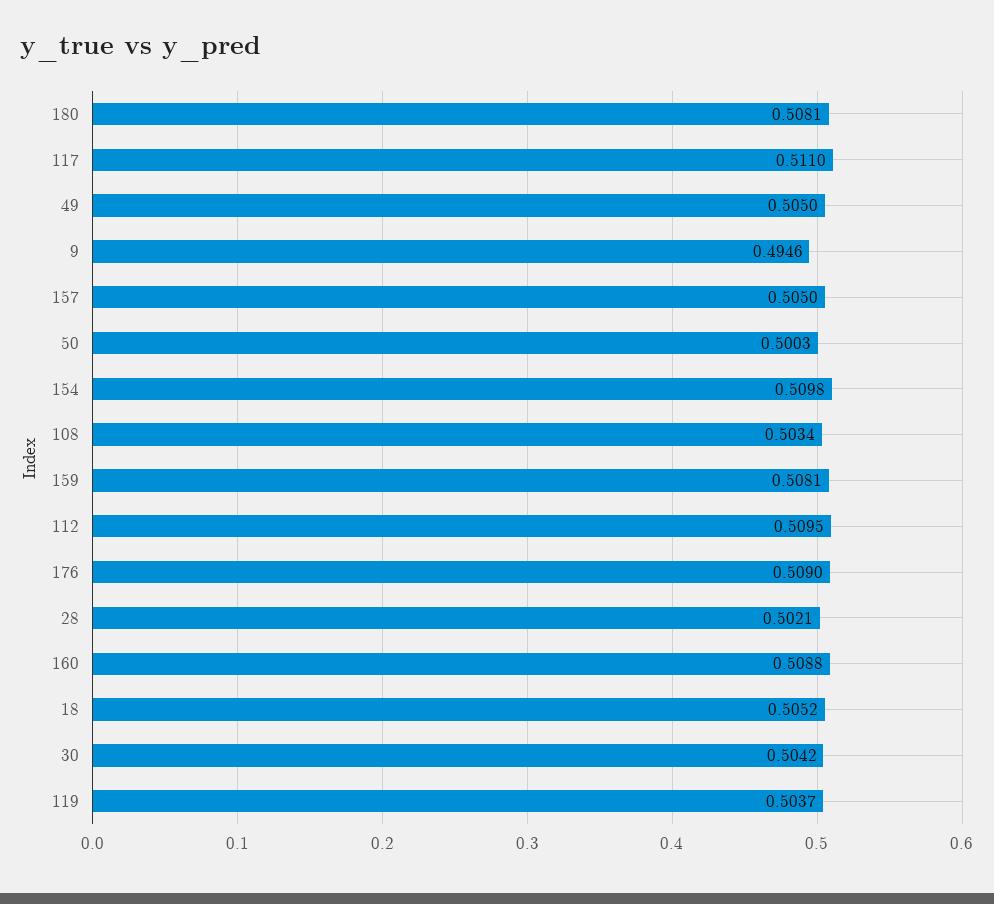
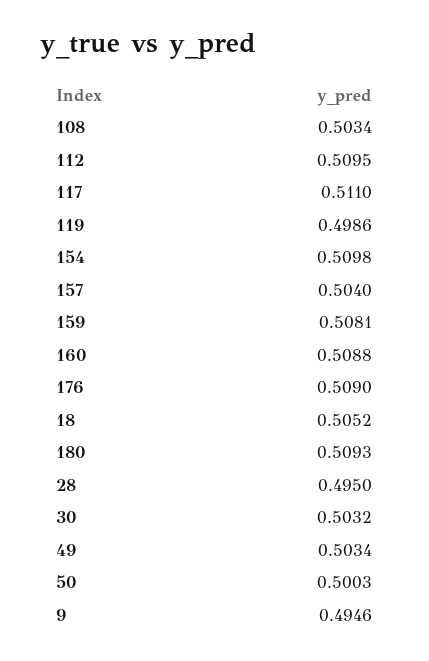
  {
-   "180": 0.5081,
+   "180": 0.5093,
    "117": 0.511,
-   "49": 0.505,
+   "49": 0.5034,
    "9": 0.4946,
-   "157": 0.505,
+   "157": 0.504,
    "50": 0.5003,
    "154": 0.5098,
    "108": 0.5034,
    "159": 0.5081,
    "112": 0.5095,
    "176": 0.509,
-   "28": 0.5021,
+   "28": 0.495,
    "160": 0.5088,
    "18": 0.5052,
-   "30": 0.5042,
+   "30": 0.5032,
-   "119": 0.5037
+   "119": 0.4986
  }

